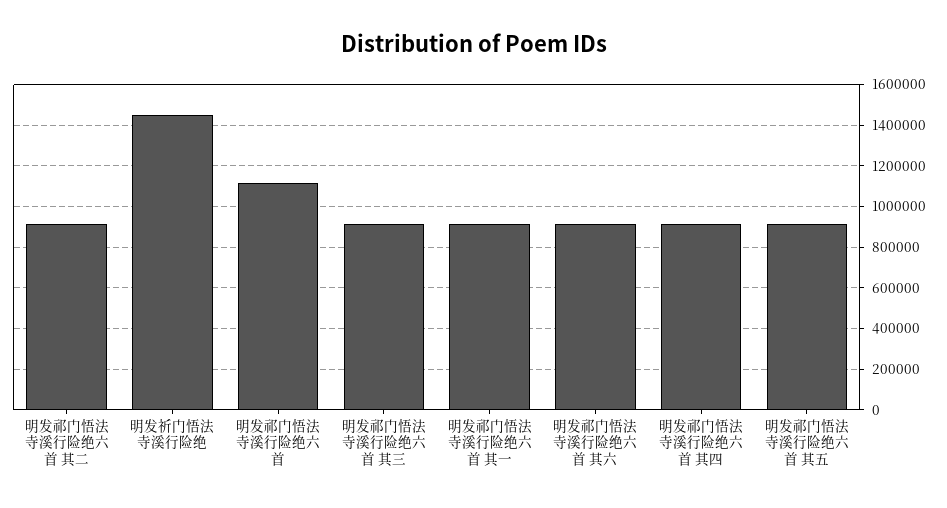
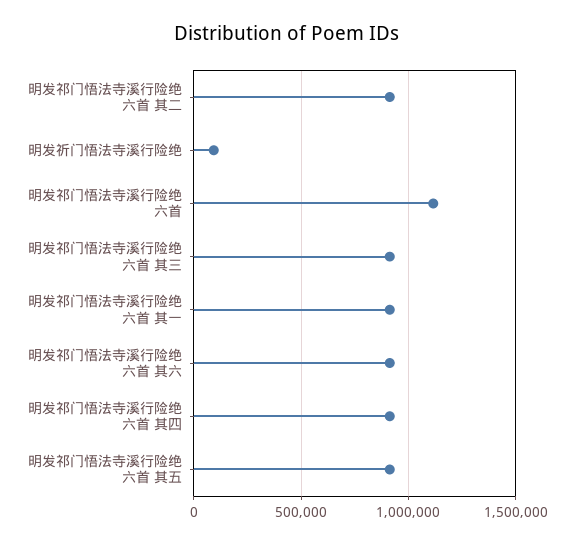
  {
    "明发祁门悟法寺溪行险绝六首 其二": 900000,
-   "明发祈门悟法寺溪行险绝": 1450000,
+   "明发祈门悟法寺溪行险绝": 100000,
    "明发祁门悟法寺溪行险绝六首": 1100000,
    "明发祁门悟法寺溪行险绝六首 其三": 900000,
    "明发祁门悟法寺溪行险绝六首 其一": 900000,
    "明发祁门悟法寺溪行险绝六首 其六": 900000,
    "明发祁门悟法寺溪行险绝六首 其四": 900000,
    "明发祁门悟法寺溪行险绝六首 其五": 900000
  }

